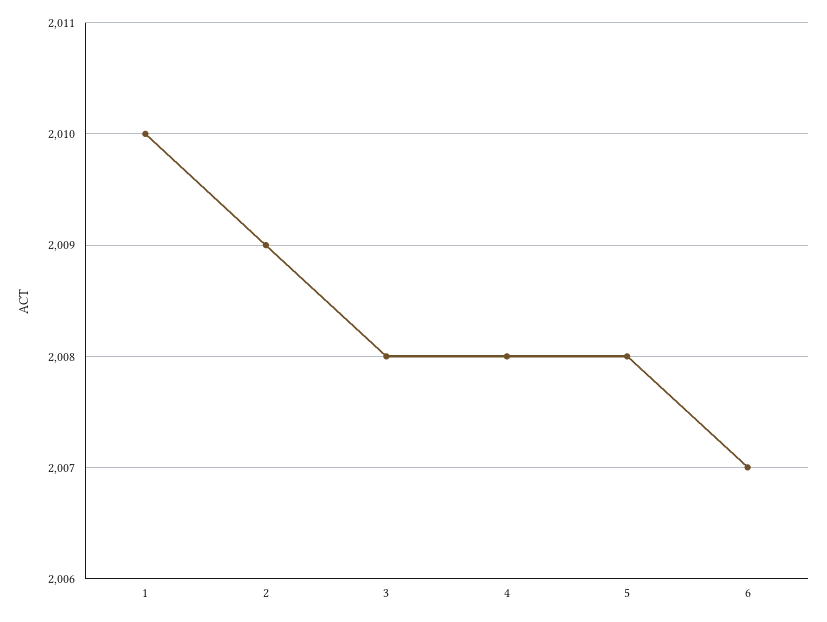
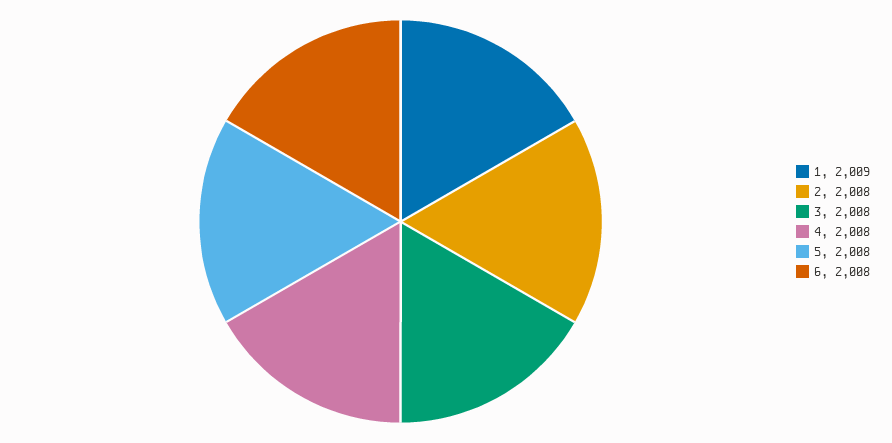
  {
-   "1": 2010,
+   "1": 2009,
-   "2": 2009,
+   "2": 2008,
    "3": 2008,
    "4": 2008,
    "5": 2008,
-   "6": 2007
+   "6": 2008
  }

